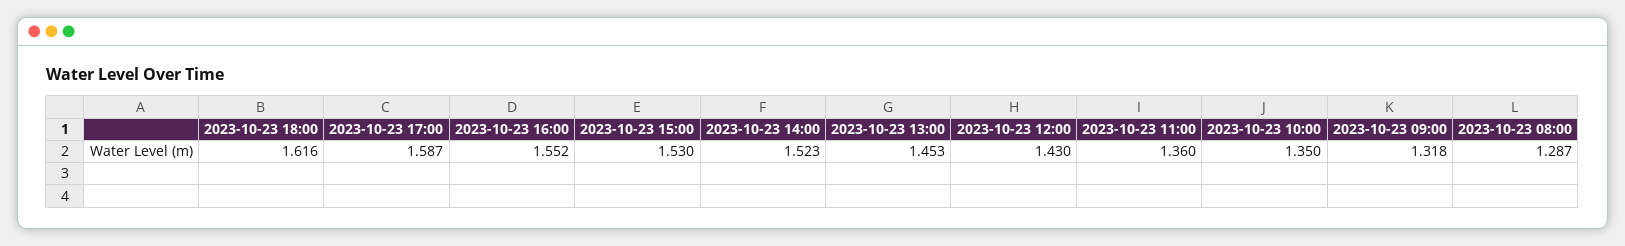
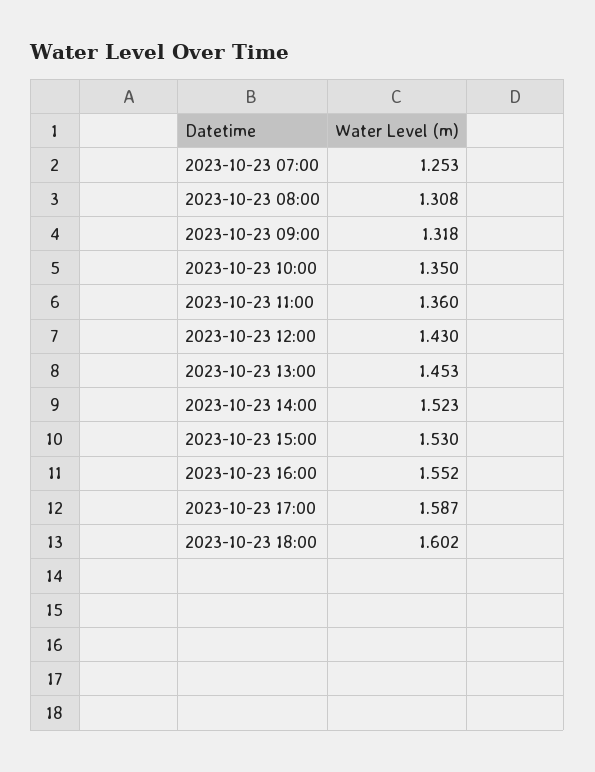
  {
-   "2023-10-23 18:00": 1.616,
+   "2023-10-23 18:00": 1.602,
    "2023-10-23 17:00": 1.587,
    "2023-10-23 16:00": 1.552,
    "2023-10-23 15:00": 1.53,
    "2023-10-23 14:00": 1.523,
    "2023-10-23 13:00": 1.453,
    "2023-10-23 12:00": 1.43,
    "2023-10-23 11:00": 1.36,
    "2023-10-23 10:00": 1.35,
    "2023-10-23 09:00": 1.318,
-   "2023-10-23 08:00": 1.287
+   "2023-10-23 08:00": 1.308,
+   "2023-10-23 07:00": 1.253
  }

